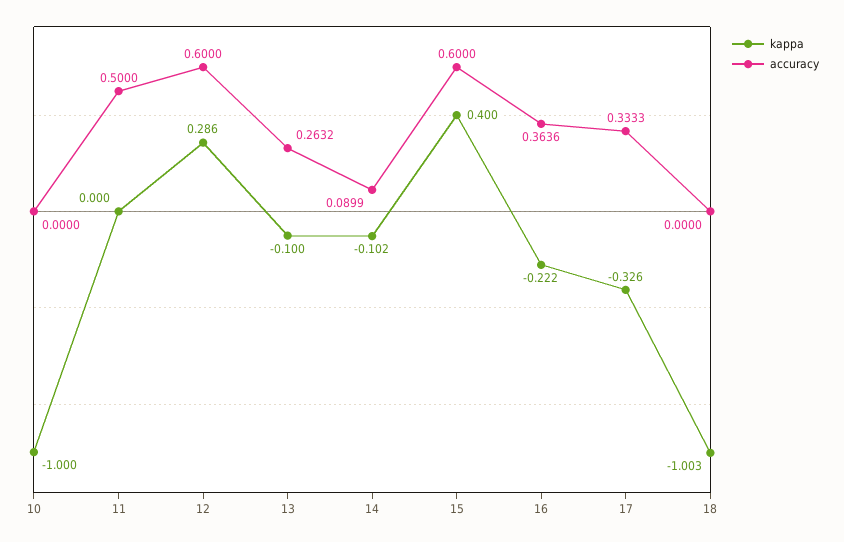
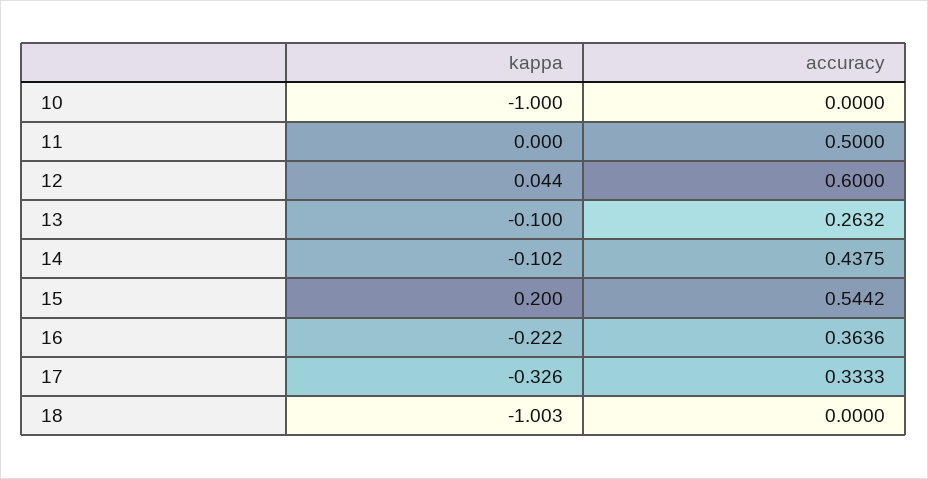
  {
    "kappa": {
      "10": -1,
      "11": 0,
-     "12": 0.286,
+     "12": 0.044,
      "13": -0.1,
      "14": -0.102,
-     "15": 0.4,
+     "15": 0.2,
      "16": -0.222,
      "17": -0.326,
      "18": -1.003
    },
    "accuracy": {
      "10": 0,
      "11": 0.5,
      "12": 0.6,
      "13": 0.2632,
-     "14": 0.0899,
+     "14": 0.4375,
-     "15": 0.6,
+     "15": 0.5442,
      "16": 0.3636,
      "17": 0.3333,
      "18": 0
    }
  }

